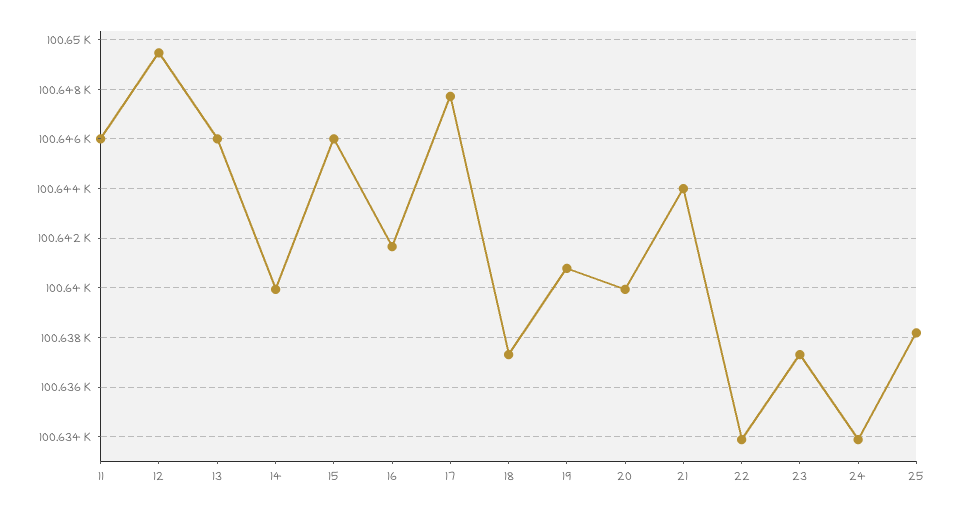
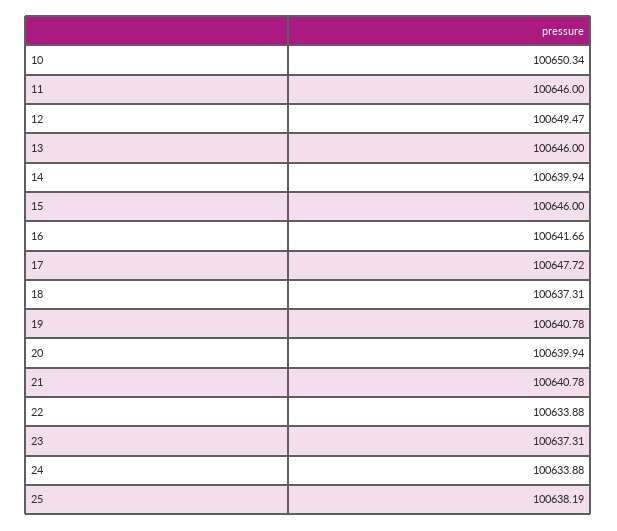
  {
    "11": 100646,
    "12": 100649.47,
    "13": 100646,
    "14": 100639.94,
    "15": 100646,
    "16": 100641.66,
    "17": 100647.72,
    "18": 100637.31,
    "19": 100640.78,
    "20": 100639.94,
-   "21": 100644,
+   "21": 100640.78,
    "22": 100633.88,
    "23": 100637.31,
    "24": 100633.88,
-   "25": 100638.19
+   "25": 100638.19,
+   "10": 100650.34
  }

